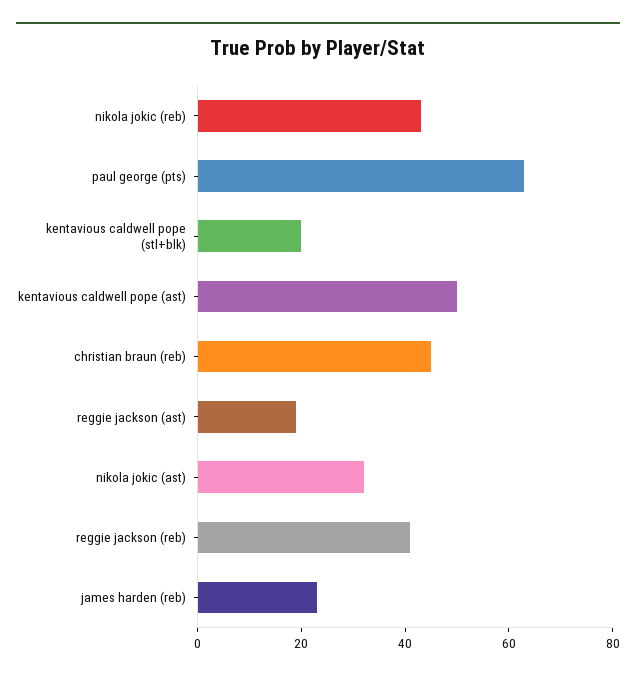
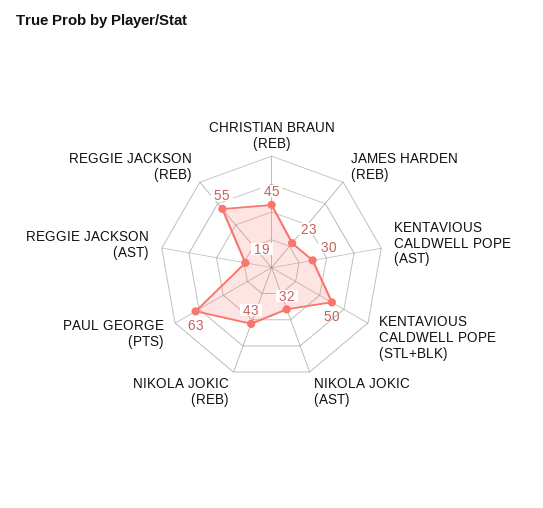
  {
    "nikola jokic (reb)": 43,
    "paul george (pts)": 63,
-   "kentavious caldwell pope (stl+blk)": 20,
+   "kentavious caldwell pope (stl+blk)": 50,
-   "kentavious caldwell pope (ast)": 50,
+   "kentavious caldwell pope (ast)": 30,
    "christian braun (reb)": 45,
    "reggie jackson (ast)": 19,
    "nikola jokic (ast)": 32,
-   "reggie jackson (reb)": 40,
+   "reggie jackson (reb)": 55,
    "james harden (reb)": 23
  }

